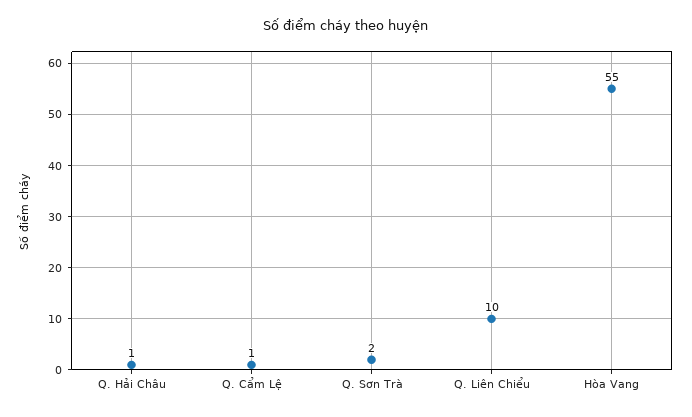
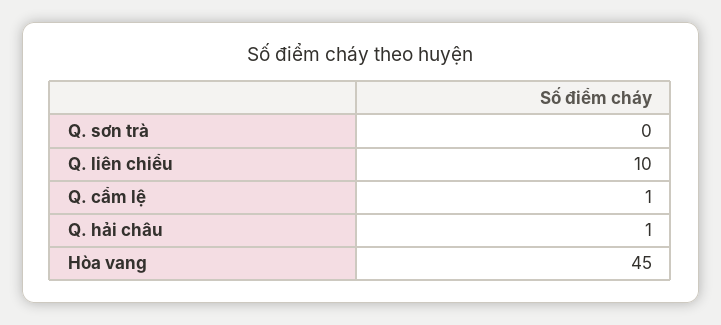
  {
    "Q. Hải Châu": 1,
    "Q. Cẩm Lệ": 1,
-   "Q. Sơn Trà": 2,
+   "Q. Sơn Trà": 0,
    "Q. Liên Chiểu": 10,
-   "Hòa Vang": 55
+   "Hòa Vang": 45
  }

